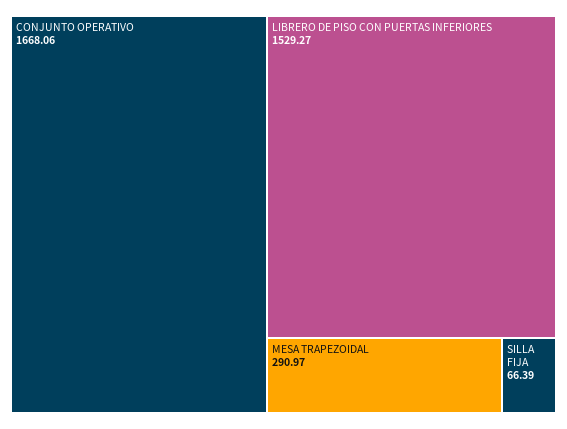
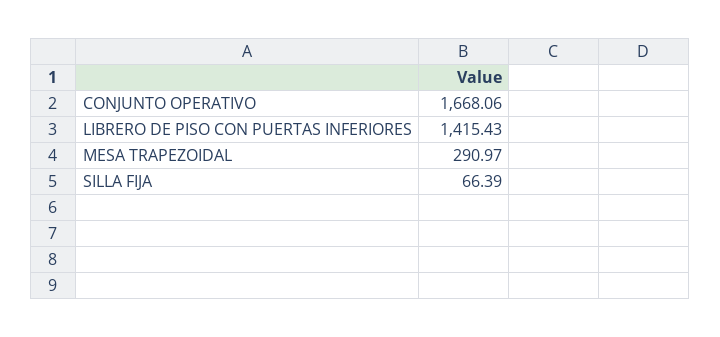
  {
    "CONJUNTO OPERATIVO": 1668.06,
-   "LIBRERO DE PISO CON PUERTAS INFERIORES": 1529.27,
+   "LIBRERO DE PISO CON PUERTAS INFERIORES": 1415.43,
    "MESA TRAPEZOIDAL": 290.97,
    "SILLA FIJA": 66.39
  }

